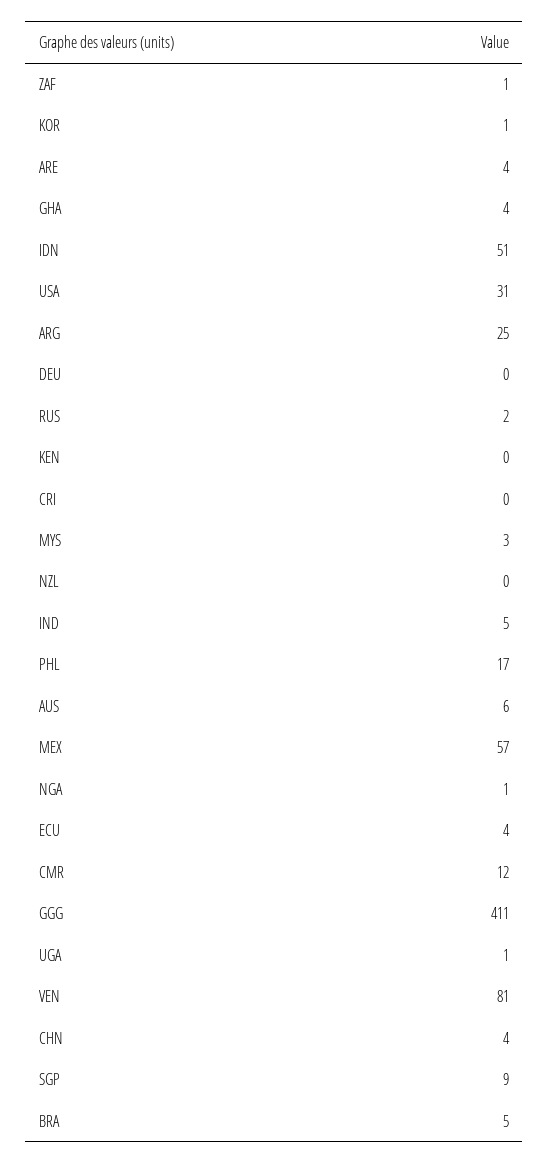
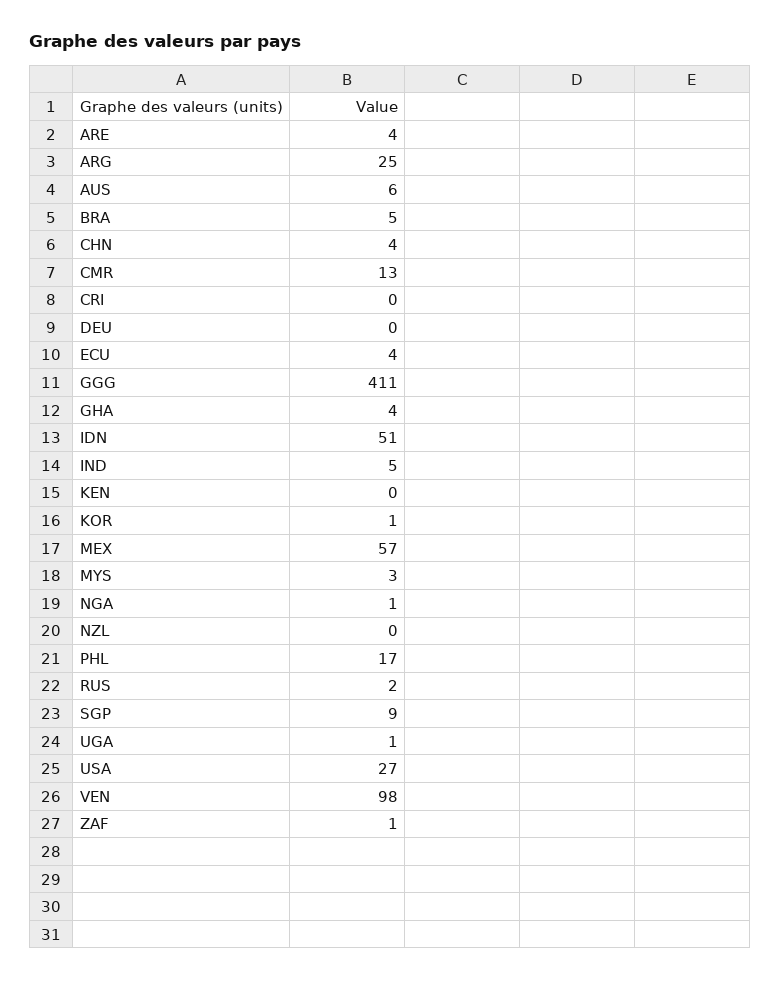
  {
    "ZAF": 1,
    "KOR": 1,
    "ARE": 4,
    "GHA": 4,
    "IDN": 51,
-   "USA": 31,
+   "USA": 27,
    "ARG": 25,
    "DEU": 0,
    "RUS": 2,
    "KEN": 0,
    "CRI": 0,
    "MYS": 3,
    "NZL": 0,
    "IND": 5,
    "PHL": 17,
    "AUS": 6,
    "MEX": 57,
    "NGA": 1,
    "ECU": 4,
-   "CMR": 12,
+   "CMR": 13,
    "GGG": 411,
    "UGA": 1,
-   "VEN": 81,
+   "VEN": 98,
    "CHN": 4,
    "SGP": 9,
    "BRA": 5
  }

